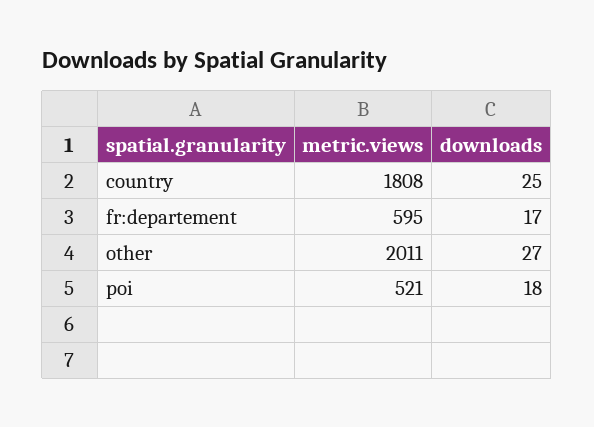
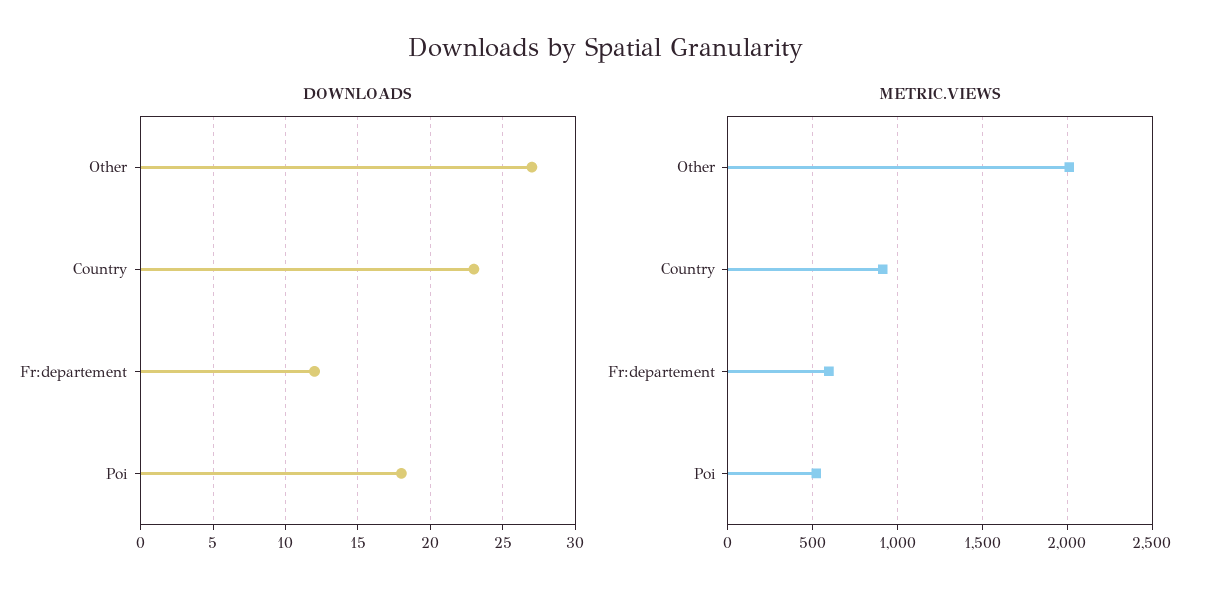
  {
    "metric.views": {
-     "country": 1808,
+     "country": 900,
      "fr:departement": 595,
      "other": 2011,
      "poi": 521
    },
    "downloads": {
-     "country": 25,
+     "country": 23,
-     "fr:departement": 17,
+     "fr:departement": 12,
      "other": 27,
      "poi": 18
    }
  }

